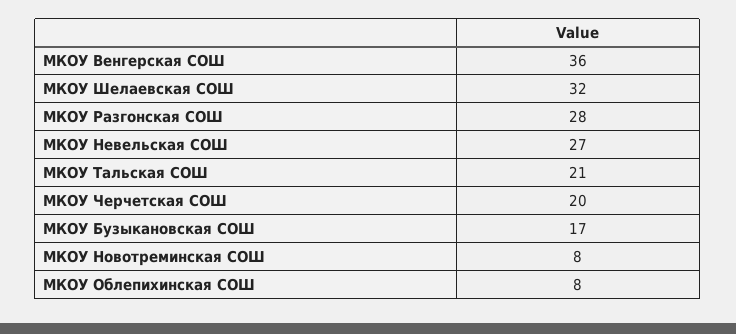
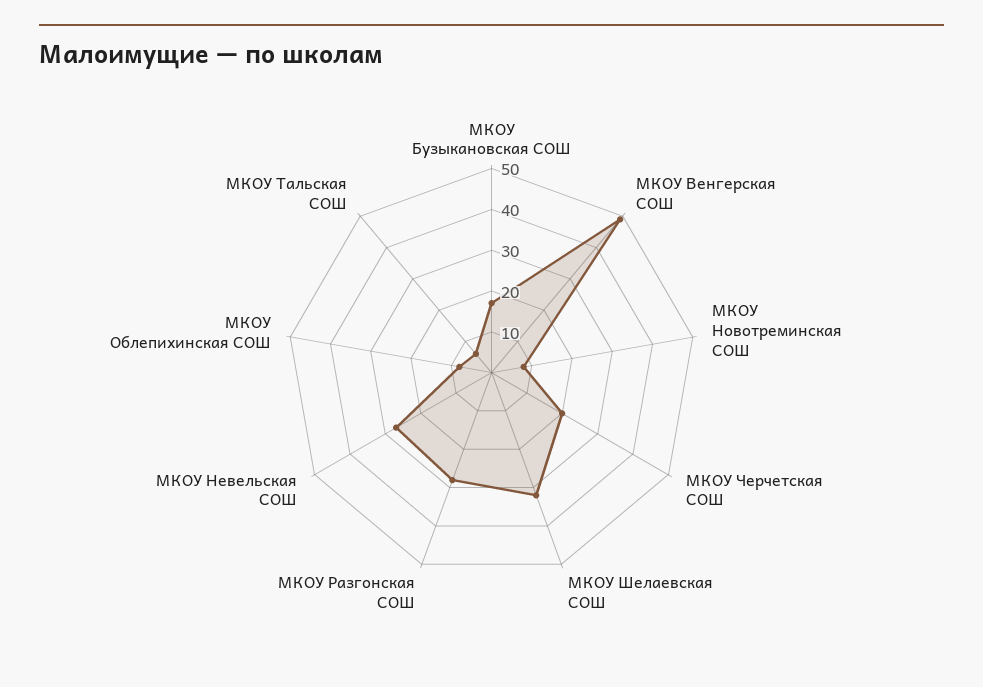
  {
-   "МКОУ Венгерская СОШ": 36,
+   "МКОУ Венгерская СОШ": 50,
    "МКОУ Шелаевская СОШ": 32,
    "МКОУ Разгонская СОШ": 28,
    "МКОУ Невельская СОШ": 27,
-   "МКОУ Тальская СОШ": 21,
+   "МКОУ Тальская СОШ": 5,
    "МКОУ Черчетская СОШ": 20,
    "МКОУ Бузыкановская СОШ": 17,
    "МКОУ Новотреминская СОШ": 8,
    "МКОУ Облепихинская СОШ": 8
  }

